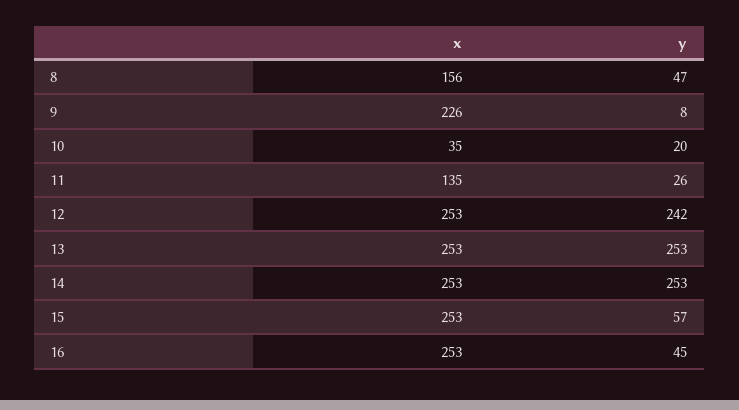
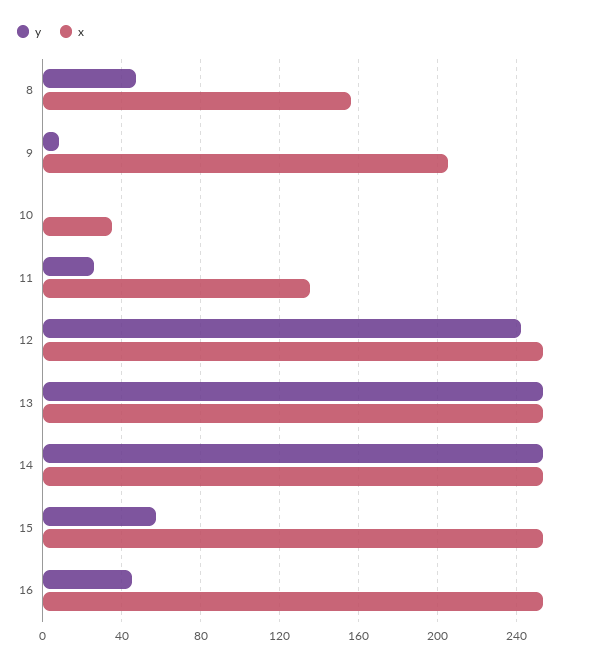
  {
    "x": {
      "8": 156,
-     "9": 226,
+     "9": 205,
      "10": 35,
      "11": 135,
      "12": 253,
      "13": 253,
      "14": 253,
      "15": 253,
      "16": 253
    },
    "y": {
      "8": 47,
      "9": 8,
-     "10": 20,
+     "10": 0,
      "11": 26,
      "12": 242,
      "13": 253,
      "14": 253,
      "15": 57,
      "16": 45
    }
  }

